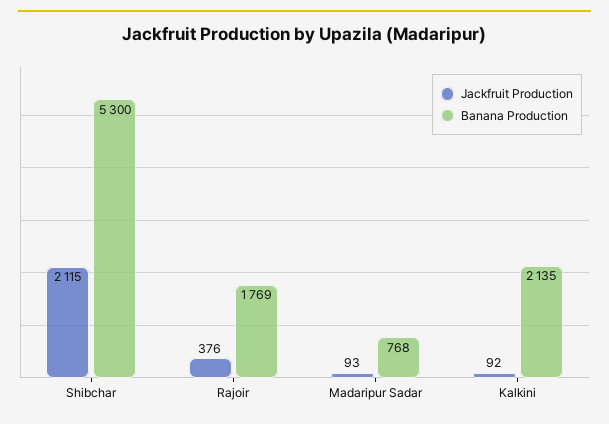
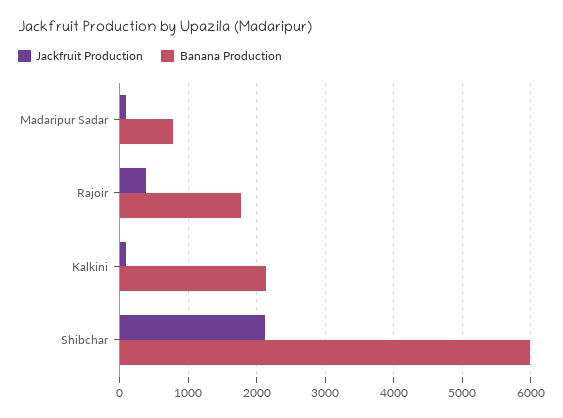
  {
    "Jackfruit Production": {
      "Shibchar": 2115,
      "Rajoir": 376,
      "Madaripur Sadar": 93,
      "Kalkini": 92
    },
    "Banana Production": {
-     "Shibchar": 5300,
+     "Shibchar": 6000,
      "Rajoir": 1769,
      "Madaripur Sadar": 768,
      "Kalkini": 2135
    }
  }

